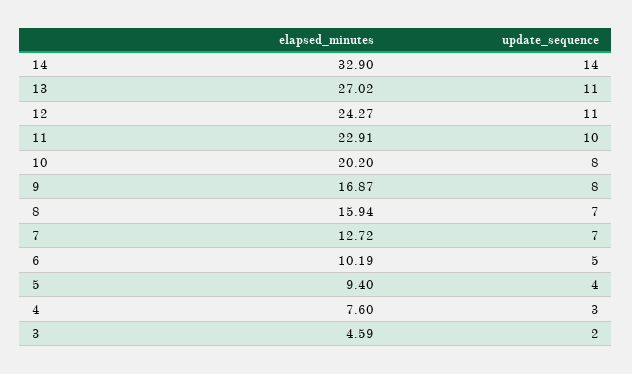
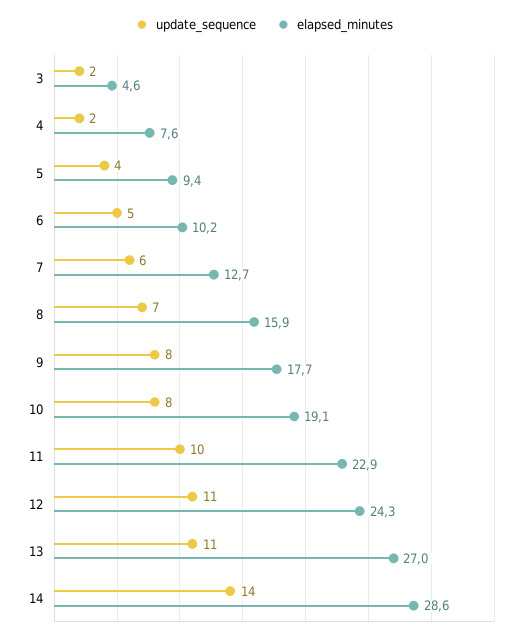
  {
    "elapsed_minutes": {
-     "14": 32.9,
+     "14": 28.6,
      "13": 27.02,
      "12": 24.27,
      "11": 22.91,
-     "10": 20.2,
+     "10": 19.1,
-     "9": 16.87,
+     "9": 17.7,
      "8": 15.94,
      "7": 12.72,
      "6": 10.19,
      "5": 9.4,
      "4": 7.6,
      "3": 4.59
    },
    "update_sequence": {
      "14": 14,
      "13": 11,
      "12": 11,
      "11": 10,
      "10": 8,
      "9": 8,
      "8": 7,
-     "7": 7,
+     "7": 6,
      "6": 5,
      "5": 4,
-     "4": 3,
+     "4": 2,
      "3": 2
    }
  }

